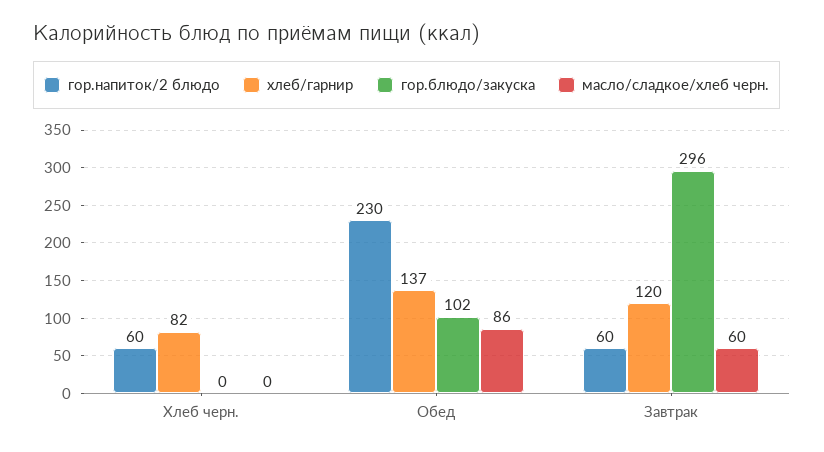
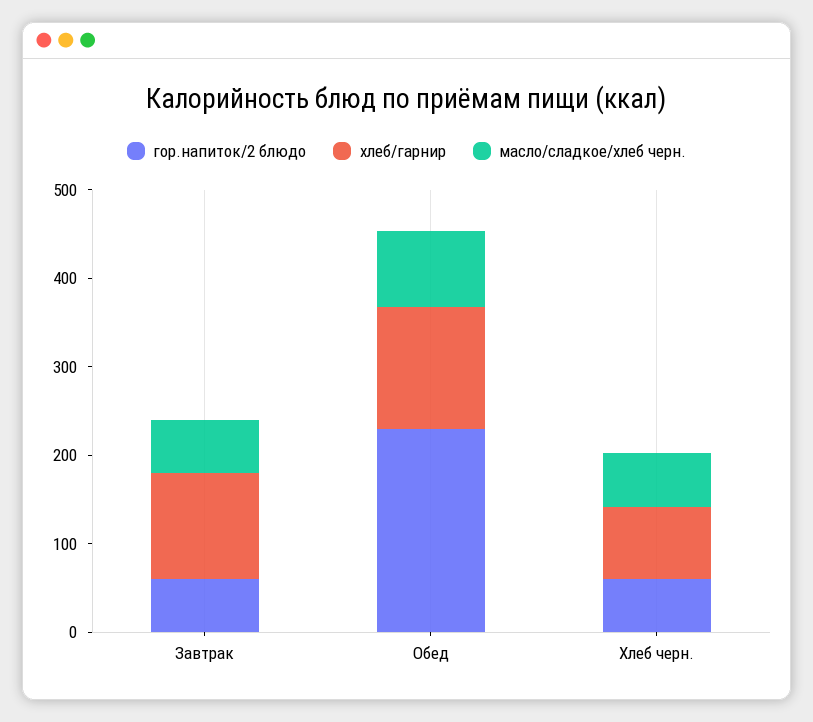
  {
    "гор.напиток/2 блюдо": {
      "Хлеб черн.": 60,
      "Обед": 230,
      "Завтрак": 60
    },
    "хлеб/гарнир": {
      "Хлеб черн.": 82,
      "Обед": 137,
      "Завтрак": 120
    },
-   "гор.блюдо/закуска": {
-     "Хлеб черн.": 0,
-     "Обед": 102,
-     "Завтрак": 296
-   },
    "масло/сладкое/хлеб черн.": {
-     "Хлеб черн.": 0,
+     "Хлеб черн.": 60,
      "Обед": 86,
      "Завтрак": 60
    }
  }

